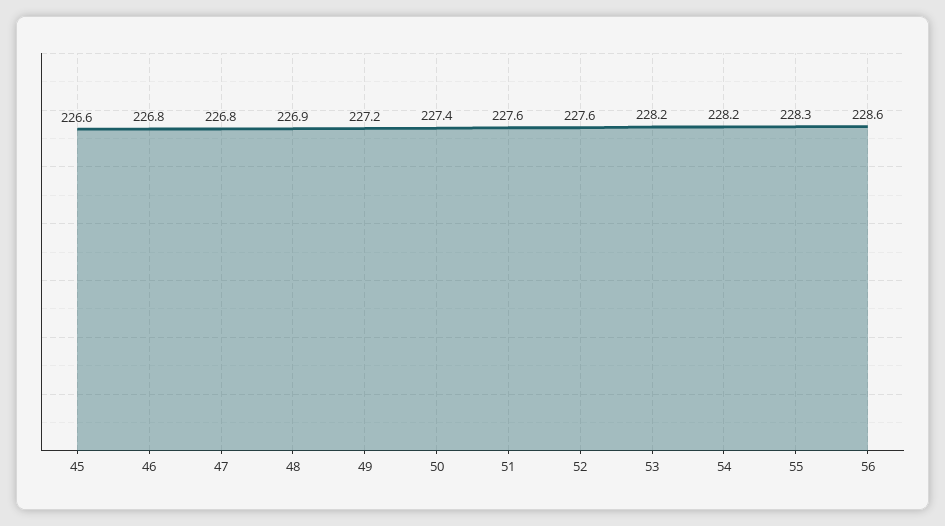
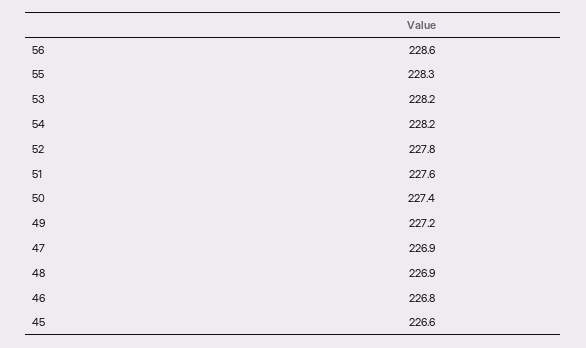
  {
    "45": 226.6,
    "46": 226.8,
-   "47": 226.8,
+   "47": 226.9,
    "48": 226.9,
    "49": 227.2,
    "50": 227.4,
    "51": 227.6,
-   "52": 227.6,
+   "52": 227.8,
    "53": 228.2,
    "54": 228.2,
    "55": 228.3,
    "56": 228.6
  }

